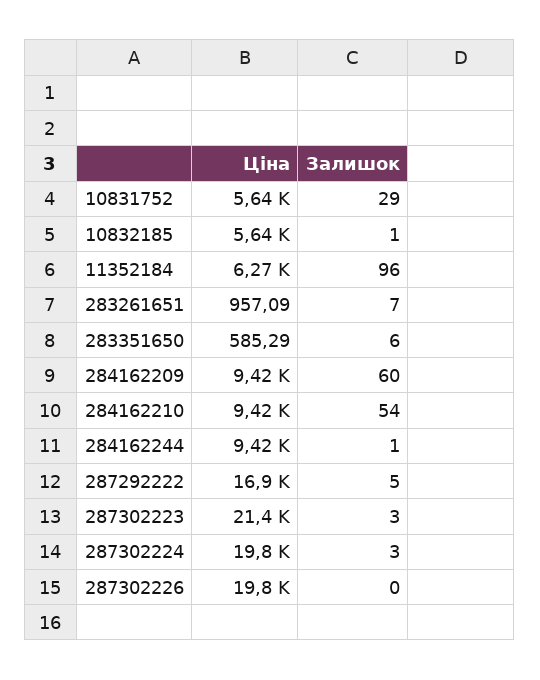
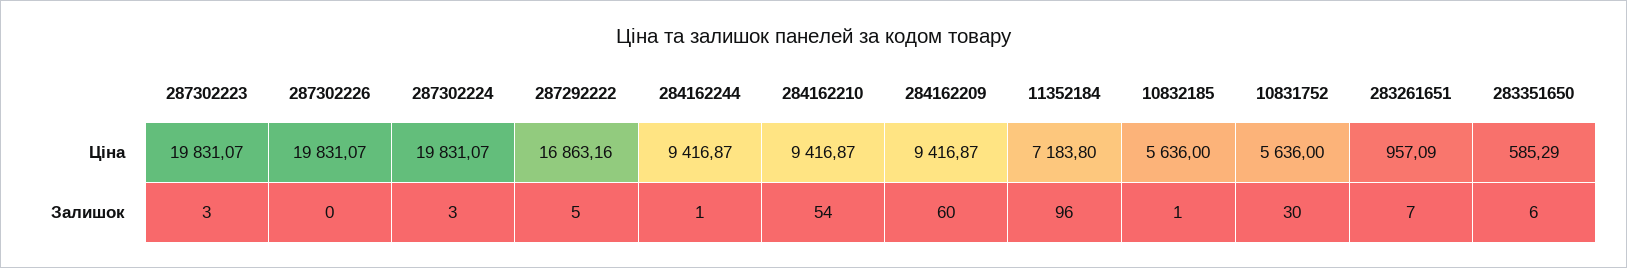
  {
    "Ціна": {
      "10831752": 5636,
      "10832185": 5636,
-     "11352184": 6270,
+     "11352184": 7183.8,
      "283261651": 957.09,
      "283351650": 585.29,
      "284162209": 9416.87,
      "284162210": 9416.87,
      "284162244": 9416.87,
      "287292222": 16863.16,
-     "287302223": 21400,
+     "287302223": 19831.07,
      "287302224": 19831.07,
      "287302226": 19831.07
    },
    "Залишок": {
-     "10831752": 29,
+     "10831752": 30,
      "10832185": 1,
      "11352184": 96,
      "283261651": 7,
      "283351650": 6,
      "284162209": 60,
      "284162210": 54,
      "284162244": 1,
      "287292222": 5,
      "287302223": 3,
      "287302224": 3,
      "287302226": 0
    }
  }

